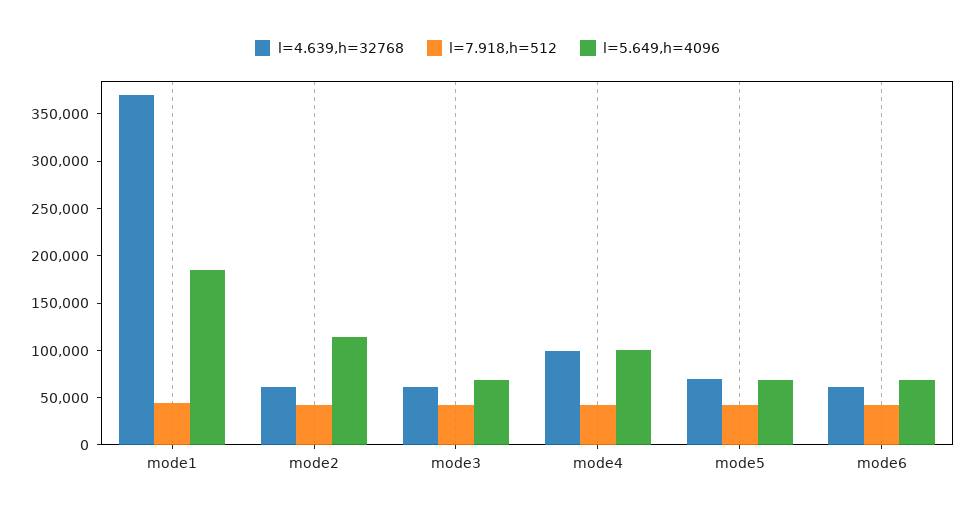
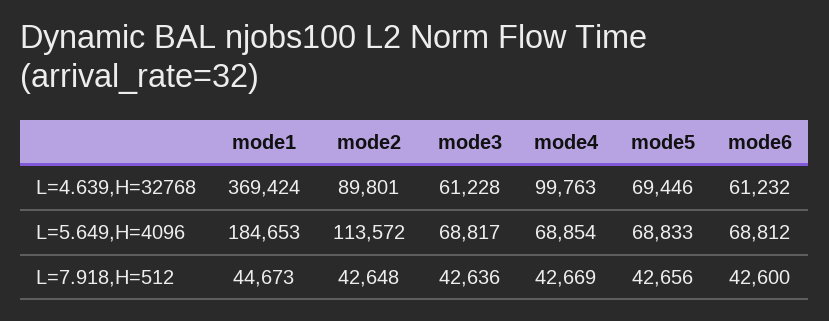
  {
    "l=4.639,h=32768": {
      "mode1": 369424,
-     "mode2": 60000,
+     "mode2": 89801,
      "mode3": 61228,
      "mode4": 99763,
      "mode5": 69446,
      "mode6": 61232
    },
    "l=7.918,h=512": {
      "mode1": 44673,
      "mode2": 42648,
      "mode3": 42636,
      "mode4": 42669,
      "mode5": 42656,
      "mode6": 42600
    },
    "l=5.649,h=4096": {
      "mode1": 184653,
      "mode2": 113572,
      "mode3": 68817,
-     "mode4": 100000,
+     "mode4": 68854,
      "mode5": 68833,
      "mode6": 68812
    }
  }

